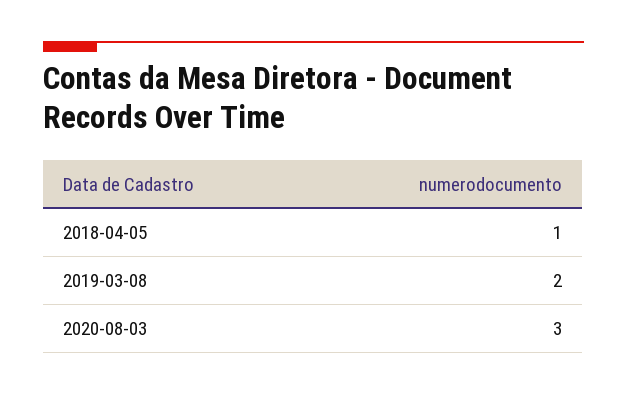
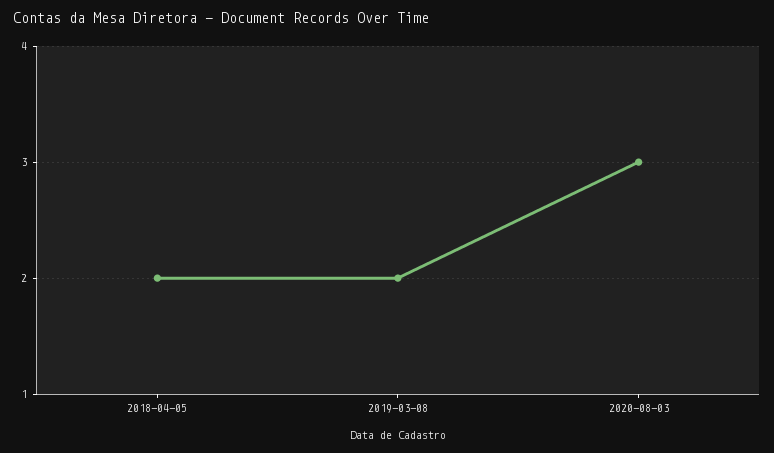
  {
-   "2018-04-05": 1,
+   "2018-04-05": 2,
    "2019-03-08": 2,
    "2020-08-03": 3
  }

